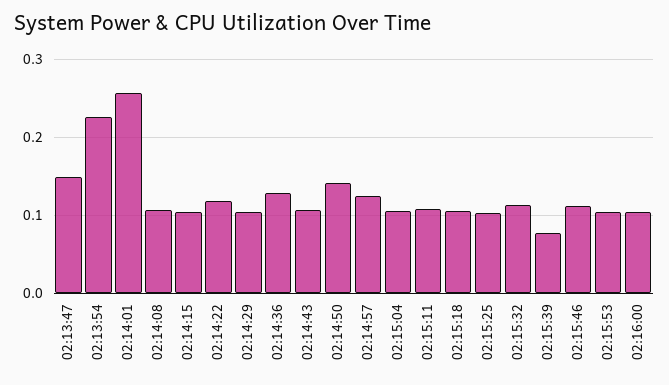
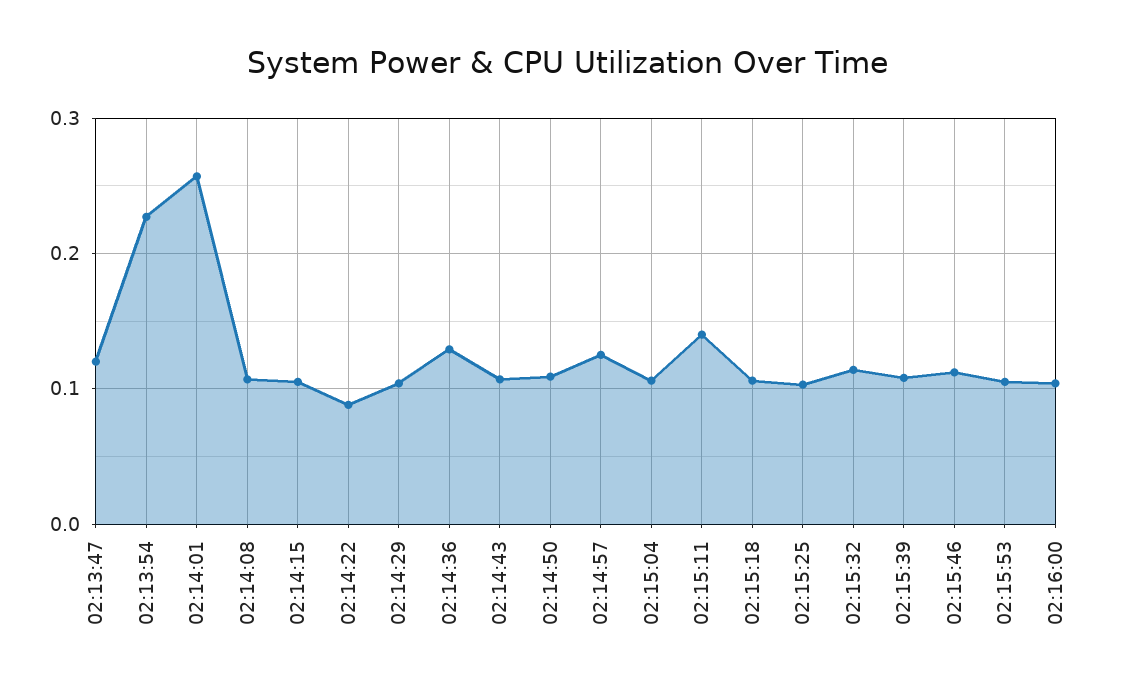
  {
-   "02:13:47": 0.15,
+   "02:13:47": 0.12,
    "02:13:54": 0.23,
    "02:14:01": 0.26,
    "02:14:08": 0.11,
    "02:14:15": 0.11,
-   "02:14:22": 0.12,
+   "02:14:22": 0.09,
    "02:14:29": 0.1,
    "02:14:36": 0.13,
    "02:14:43": 0.11,
-   "02:14:50": 0.14,
+   "02:14:50": 0.11,
    "02:14:57": 0.13,
    "02:15:04": 0.11,
-   "02:15:11": 0.11,
+   "02:15:11": 0.14,
    "02:15:18": 0.11,
    "02:15:25": 0.1,
    "02:15:32": 0.11,
-   "02:15:39": 0.08,
+   "02:15:39": 0.11,
    "02:15:46": 0.11,
    "02:15:53": 0.11,
    "02:16:00": 0.1
  }

